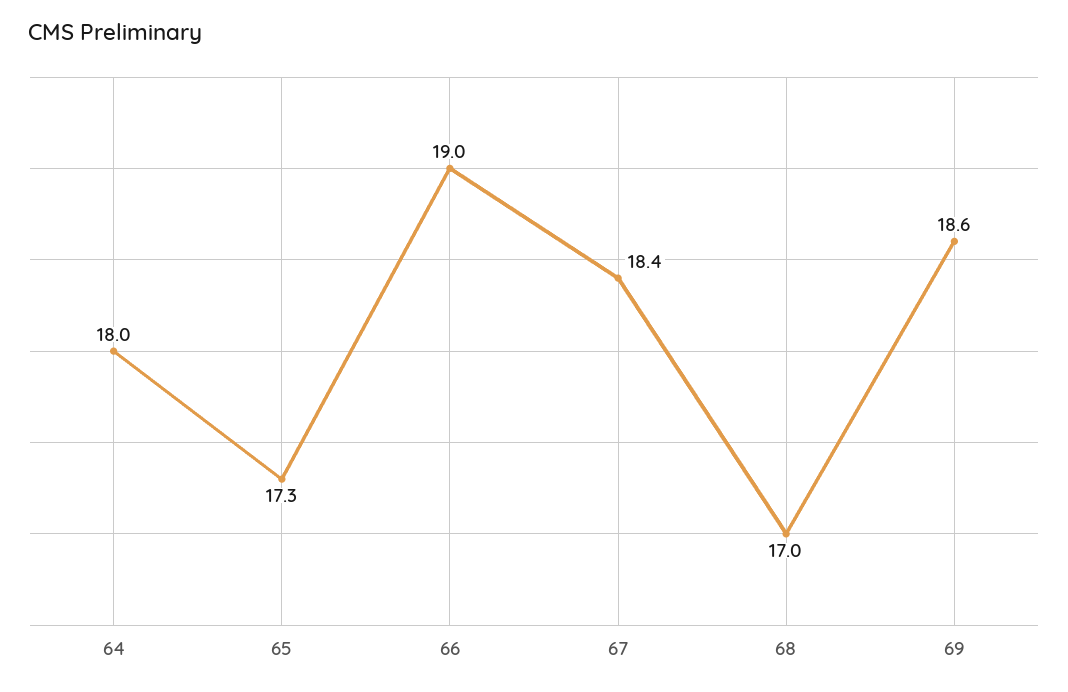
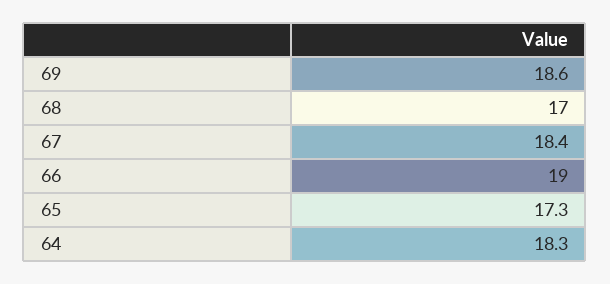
  {
-   "64": 18,
+   "64": 18.3,
    "65": 17.3,
    "66": 19,
    "67": 18.4,
    "68": 17,
    "69": 18.6
  }

